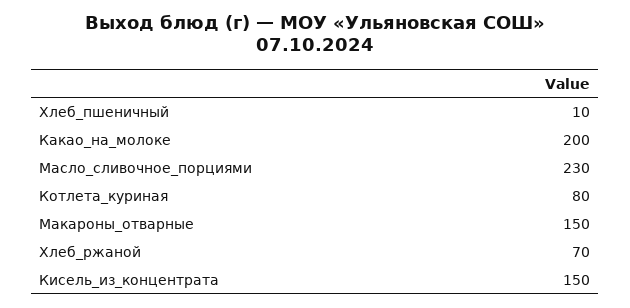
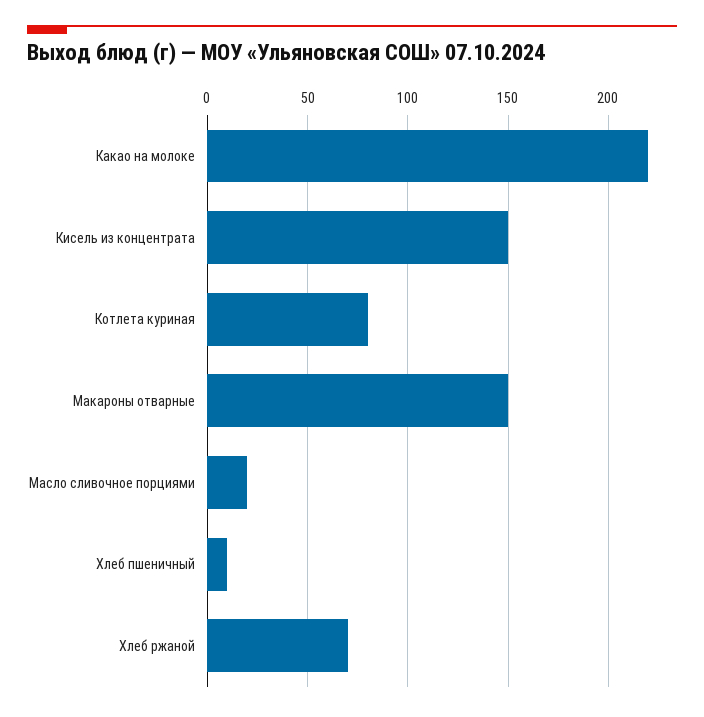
  {
    "Хлеб_пшеничный": 10,
-   "Какао_на_молоке": 200,
+   "Какао_на_молоке": 220,
-   "Масло_сливочное_порциями": 230,
+   "Масло_сливочное_порциями": 20,
    "Котлета_куриная": 80,
    "Макароны_отварные": 150,
    "Хлеб_ржаной": 70,
    "Кисель_из_концентрата": 150
  }

